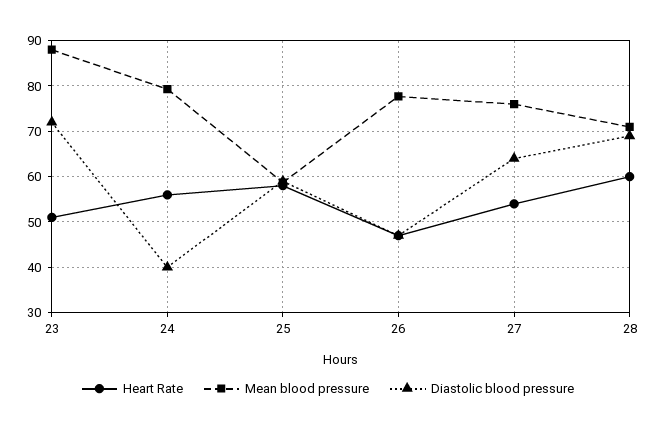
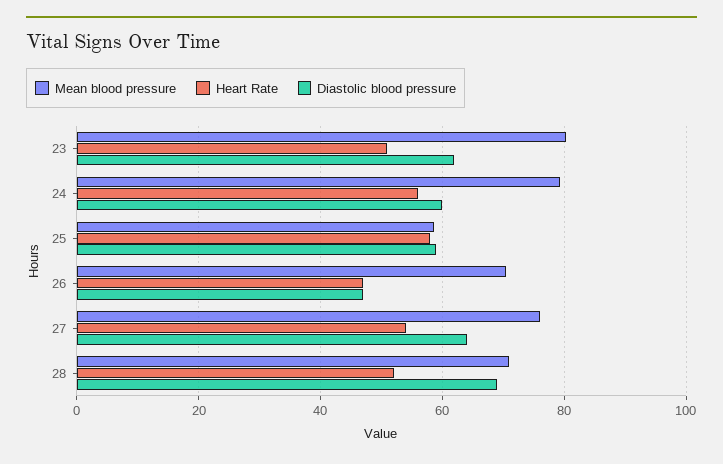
  {
    "Heart Rate": {
      "23": 52,
      "24": 56,
      "25": 58,
      "26": 48,
      "27": 54,
-     "28": 60
+     "28": 52
    },
    "Mean blood pressure": {
-     "23": 88,
+     "23": 80,
      "24": 80,
      "25": 58,
-     "26": 78,
+     "26": 70,
      "27": 76,
      "28": 72
    },
    "Diastolic blood pressure": {
-     "23": 72,
+     "23": 62,
-     "24": 40,
+     "24": 60,
      "25": 60,
      "26": 48,
      "27": 64,
      "28": 70
    }
  }

